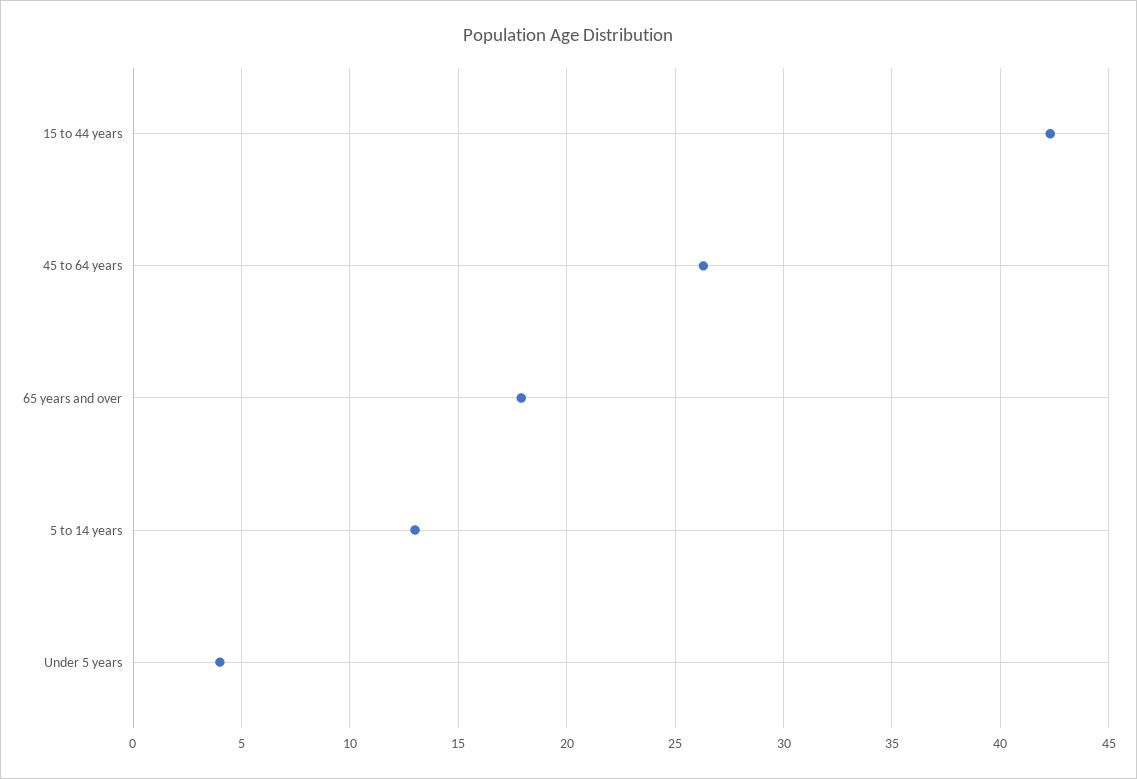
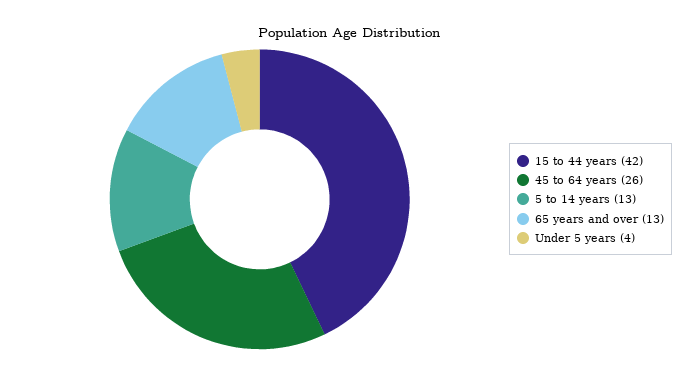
  {
    "15 to 44 years": 42,
    "45 to 64 years": 26,
-   "65 years and over": 18,
+   "65 years and over": 13,
    "5 to 14 years": 13,
    "Under 5 years": 4
  }

